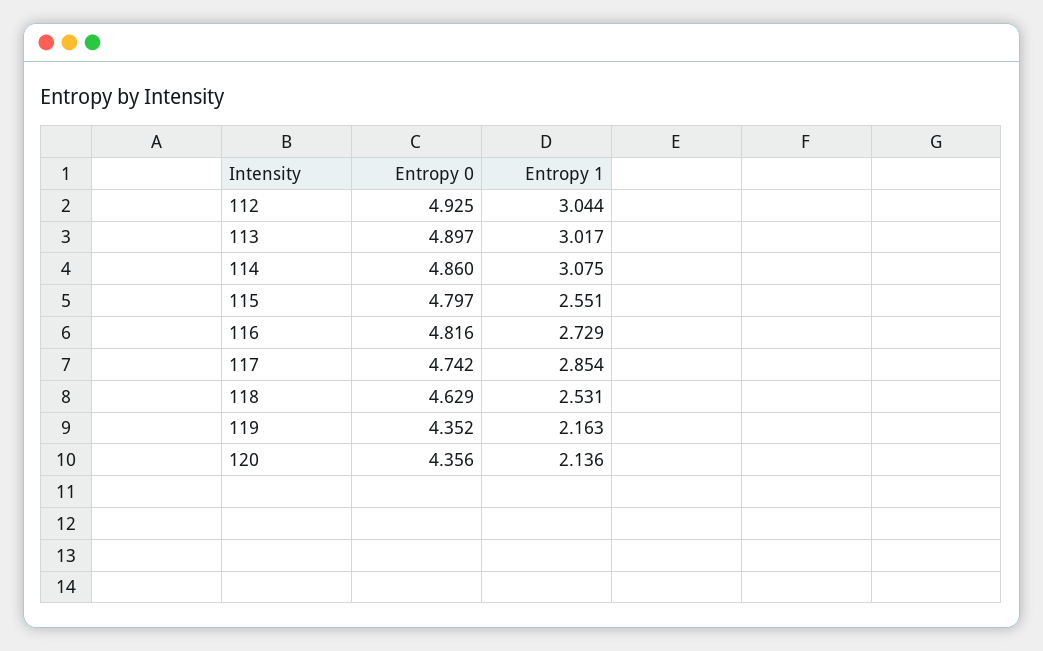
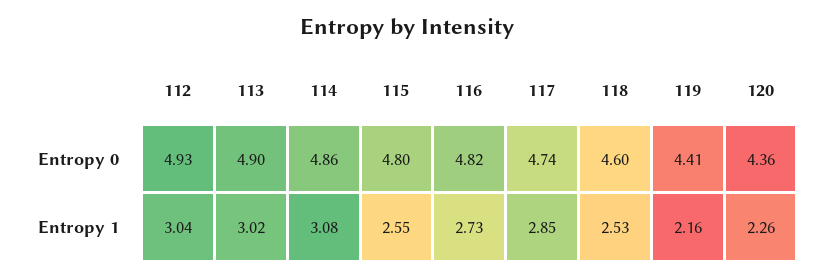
  {
    "Entropy 0": {
      "112": 4.925,
      "113": 4.897,
      "114": 4.86,
      "115": 4.797,
      "116": 4.816,
      "117": 4.742,
-     "118": 4.629,
+     "118": 4.6,
-     "119": 4.352,
+     "119": 4.41,
      "120": 4.356
    },
    "Entropy 1": {
      "112": 3.044,
      "113": 3.017,
      "114": 3.075,
      "115": 2.551,
      "116": 2.729,
      "117": 2.854,
      "118": 2.531,
      "119": 2.163,
-     "120": 2.136
+     "120": 2.26
    }
  }

